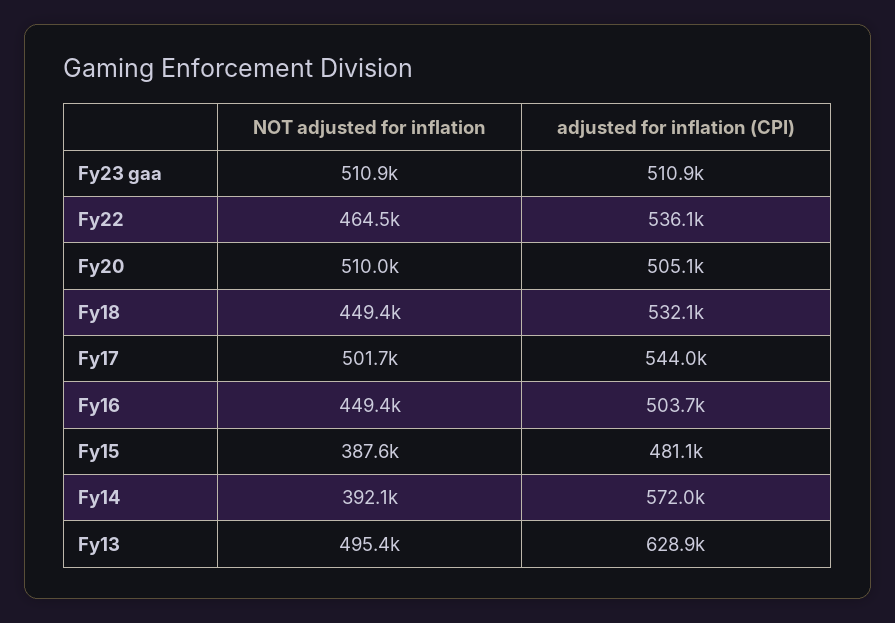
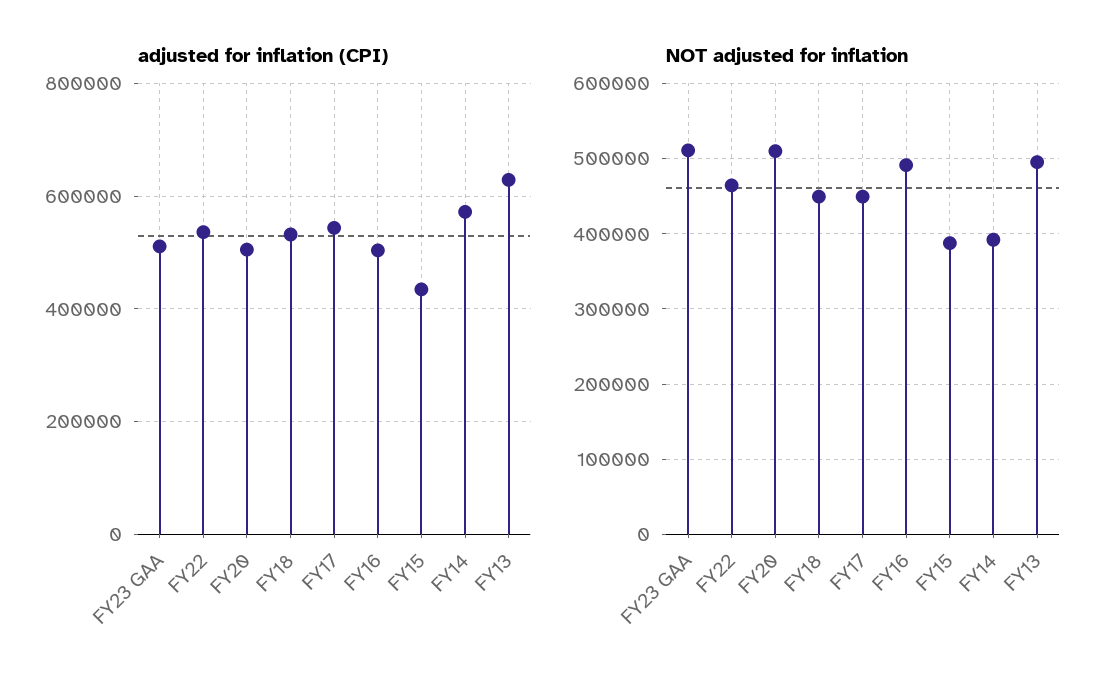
  {
    "NOT adjusted for inflation": {
      "Fy23 gaa": 510900,
      "Fy22": 464500,
      "Fy20": 510000,
      "Fy18": 449400,
-     "Fy17": 501700,
+     "Fy17": 450000,
-     "Fy16": 449400,
+     "Fy16": 490000,
      "Fy15": 387600,
      "Fy14": 392100,
      "Fy13": 495400
    },
    "adjusted for inflation (CPI)": {
      "Fy23 gaa": 510900,
      "Fy22": 536100,
      "Fy20": 505100,
      "Fy18": 532100,
      "Fy17": 544000,
      "Fy16": 503700,
-     "Fy15": 481100,
+     "Fy15": 440000,
      "Fy14": 572000,
      "Fy13": 628900
    }
  }

